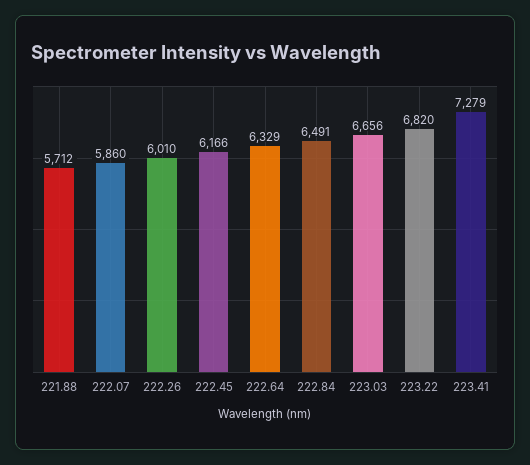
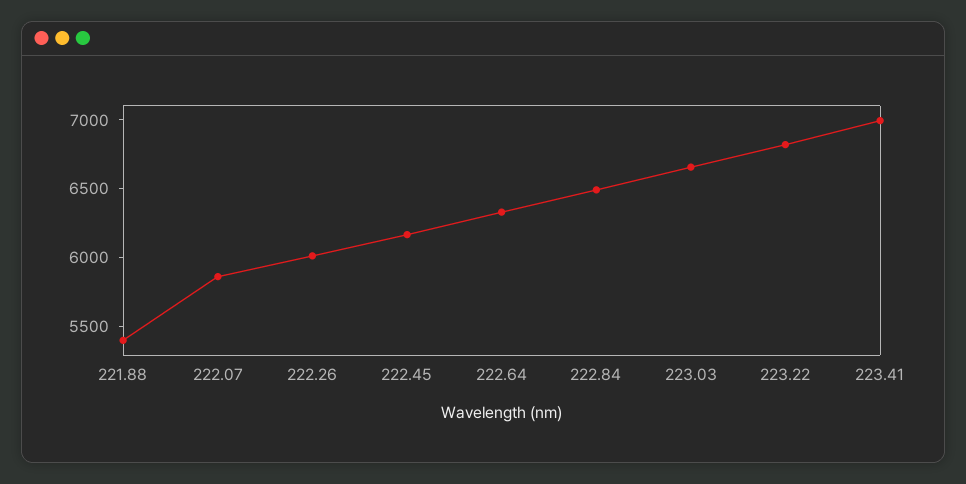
  {
-   "221.88": 5712,
+   "221.88": 5400,
    "222.07": 5860,
    "222.26": 6010,
    "222.45": 6166,
    "222.64": 6329,
    "222.84": 6491,
    "223.03": 6656,
    "223.22": 6820,
-   "223.41": 7279
+   "223.41": 7000
  }

